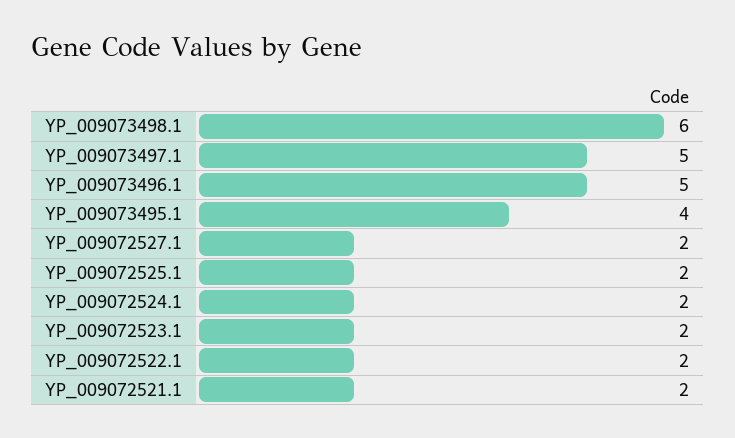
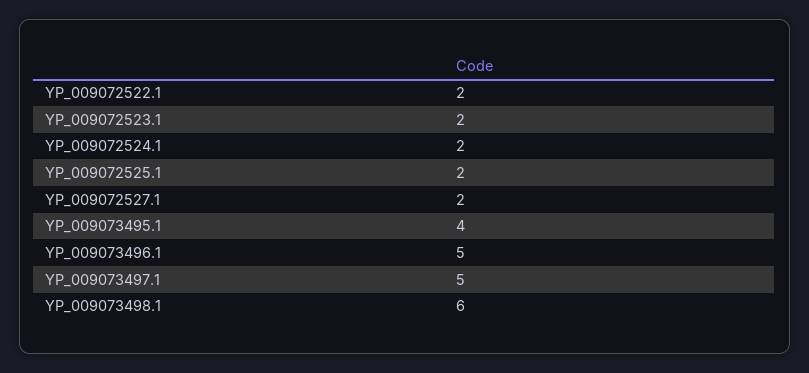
  {
    "YP_009073498.1": 6,
    "YP_009073497.1": 5,
    "YP_009073496.1": 5,
    "YP_009073495.1": 4,
    "YP_009072527.1": 2,
    "YP_009072525.1": 2,
    "YP_009072524.1": 2,
    "YP_009072523.1": 2,
-   "YP_009072522.1": 2,
+   "YP_009072522.1": 2
-   "YP_009072521.1": 2
  }

